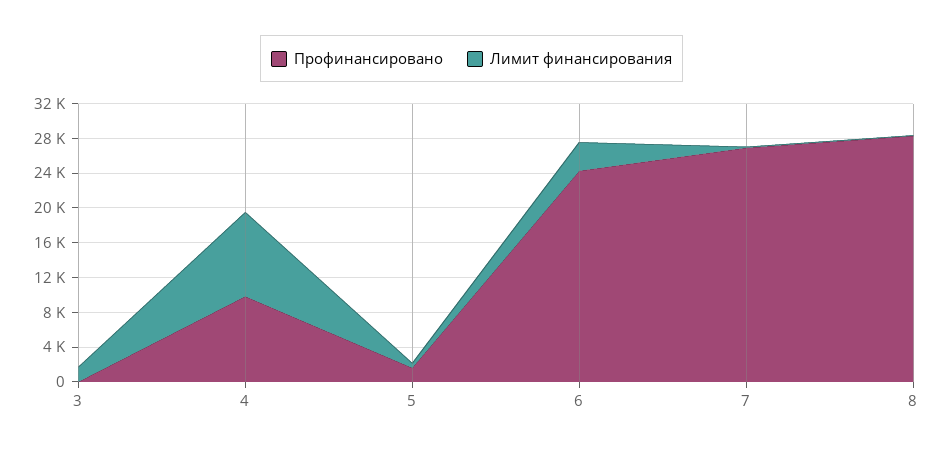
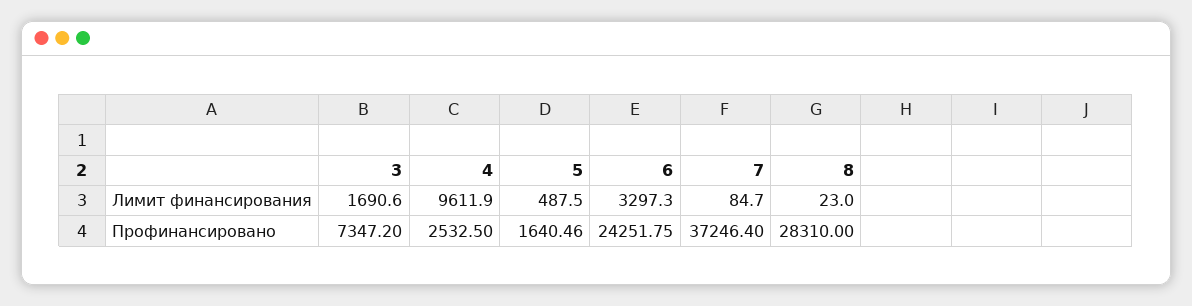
  {
    "Профинансировано": {
-     "3": 0,
+     "3": 7347.2,
-     "4": 10000,
+     "4": 2532.5,
      "5": 1640.46,
      "6": 24251.75,
-     "7": 27000,
+     "7": 37246.4,
      "8": 28310
    },
    "Лимит финансирования": {
      "3": 1690.6,
      "4": 9611.9,
      "5": 487.5,
      "6": 3297.3,
      "7": 84.7,
      "8": 23
    }
  }

